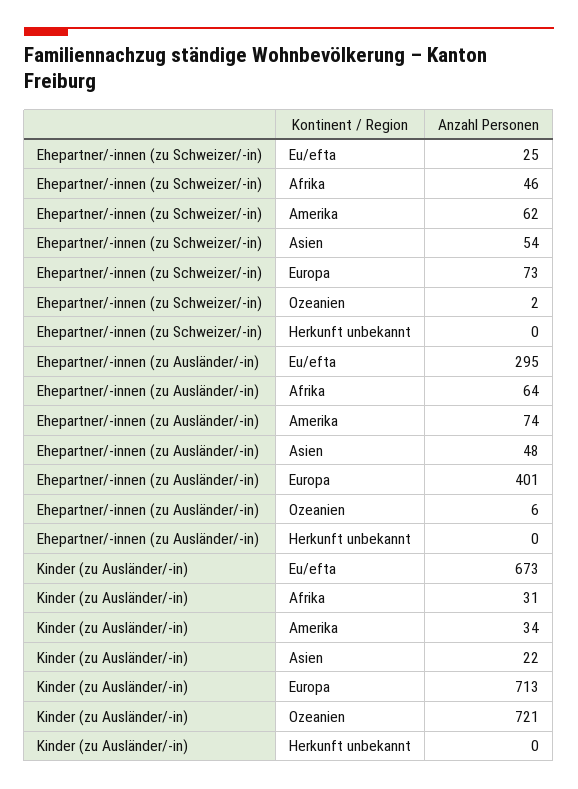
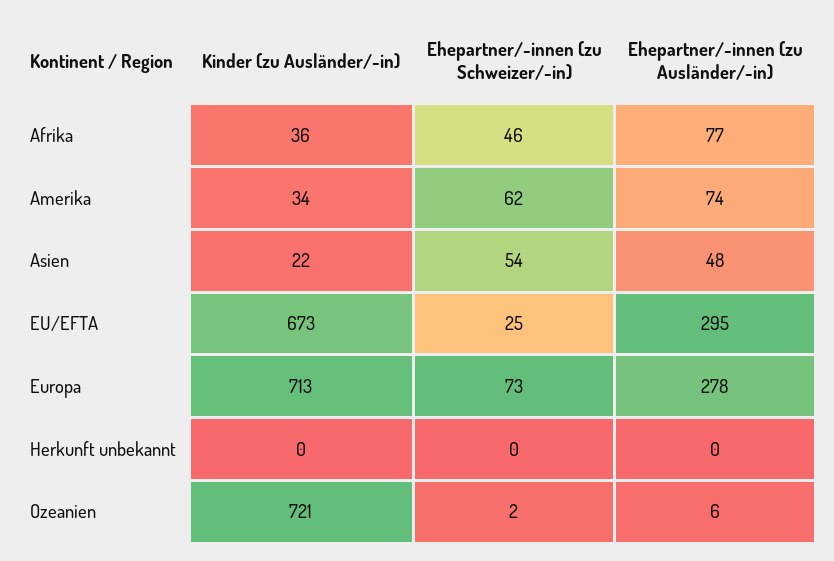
  {
    "Ehepartner/-innen (zu Schweizer/-in)": {
      "Eu/efta": 25,
      "Afrika": 46,
      "Amerika": 62,
      "Asien": 54,
      "Europa": 73,
      "Ozeanien": 2,
      "Herkunft unbekannt": 0
    },
    "Ehepartner/-innen (zu Ausländer/-in)": {
      "Eu/efta": 295,
-     "Afrika": 64,
+     "Afrika": 77,
      "Amerika": 74,
      "Asien": 48,
-     "Europa": 401,
+     "Europa": 278,
      "Ozeanien": 6,
      "Herkunft unbekannt": 0
    },
    "Kinder (zu Ausländer/-in)": {
      "Eu/efta": 673,
-     "Afrika": 31,
+     "Afrika": 36,
      "Amerika": 34,
      "Asien": 22,
      "Europa": 713,
      "Ozeanien": 721,
      "Herkunft unbekannt": 0
    }
  }

